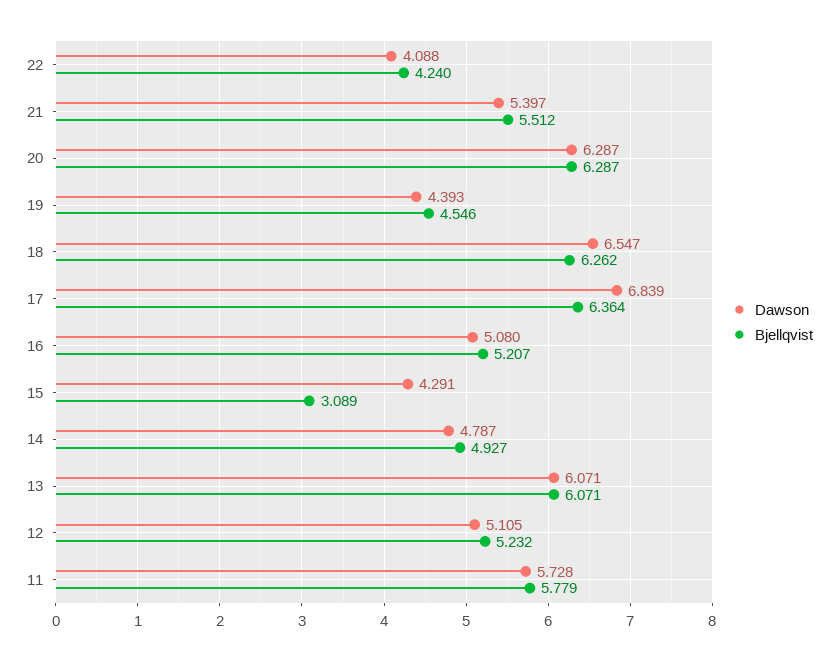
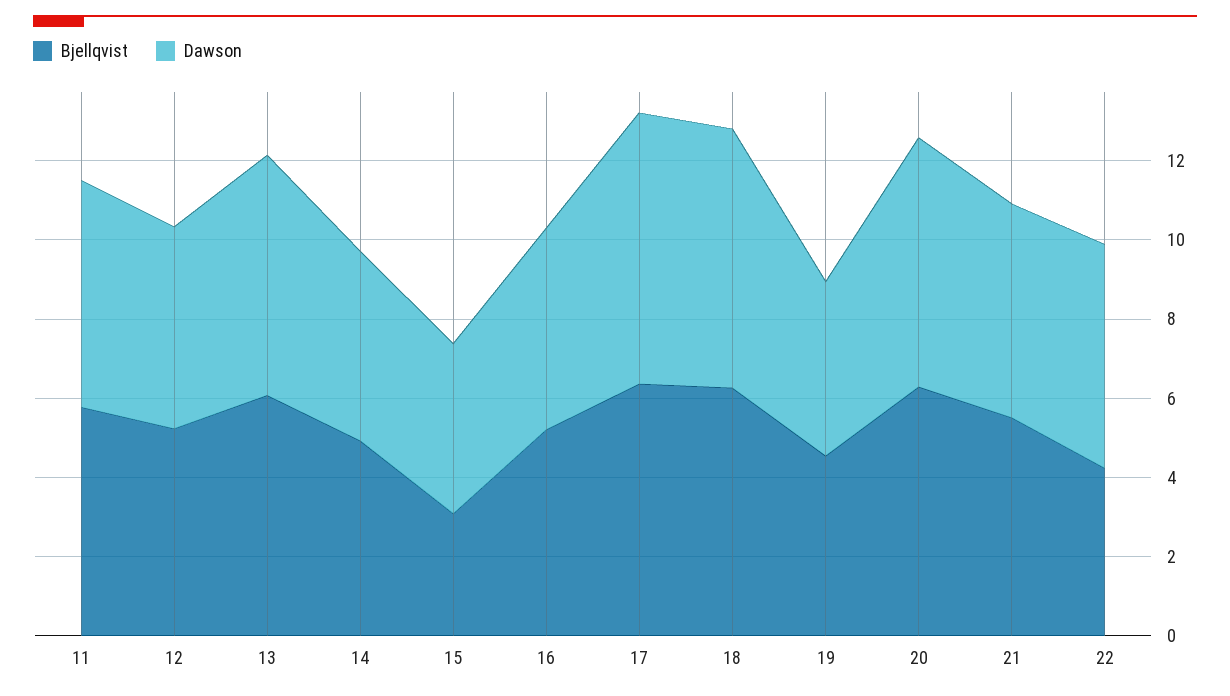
  {
    "Dawson": {
-     "22": 4.088,
+     "22": 5.5,
      "21": 5.397,
      "20": 6.287,
      "19": 4.393,
      "18": 6.547,
      "17": 6.839,
      "16": 5.08,
      "15": 4.291,
      "14": 4.787,
      "13": 6.071,
      "12": 5.105,
      "11": 5.728
    },
    "Bjellqvist": {
      "22": 4.24,
      "21": 5.512,
      "20": 6.287,
      "19": 4.546,
      "18": 6.262,
      "17": 6.364,
      "16": 5.207,
      "15": 3.089,
      "14": 4.927,
      "13": 6.071,
      "12": 5.232,
      "11": 5.779
    }
  }

